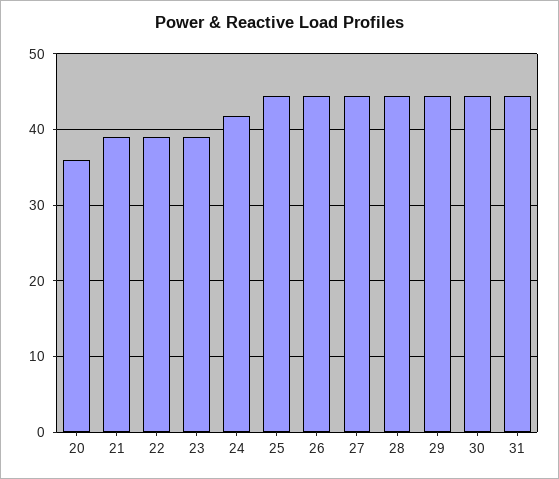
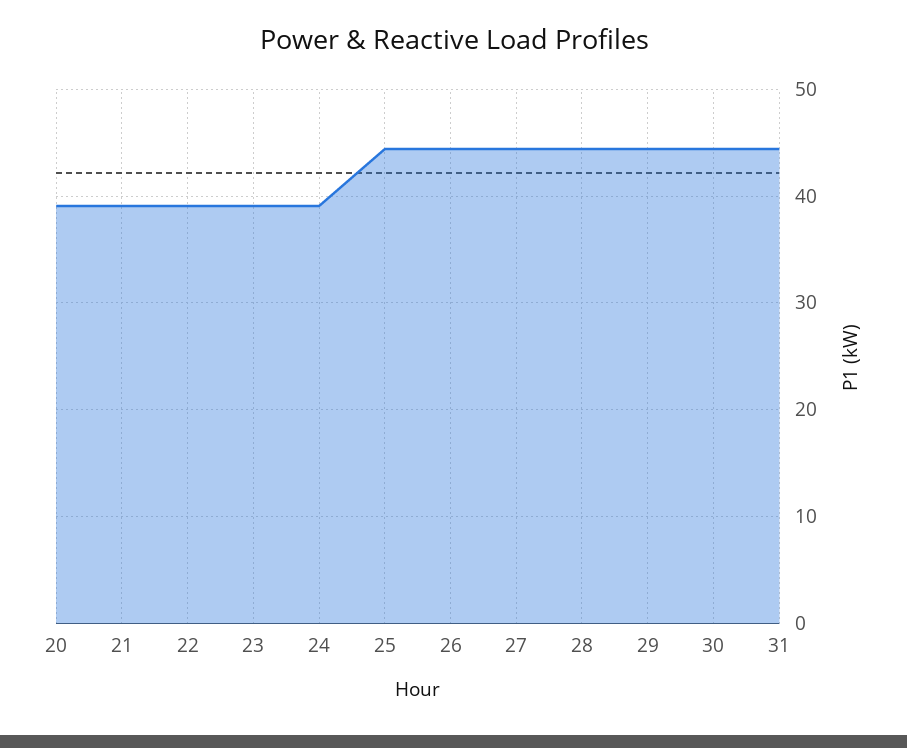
  {
-   "20": 36,
+   "20": 39,
    "21": 39,
    "22": 39,
    "23": 39,
-   "24": 42,
+   "24": 39,
    "25": 44,
    "26": 44,
    "27": 44,
    "28": 44,
    "29": 44,
    "30": 44,
    "31": 44
  }

